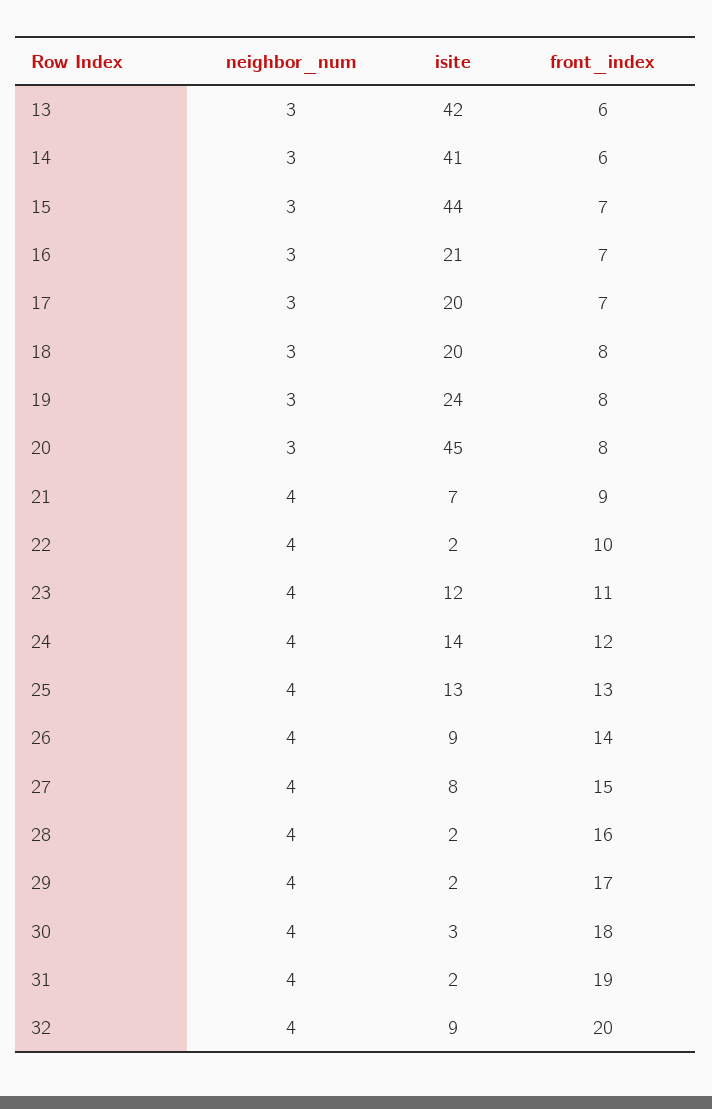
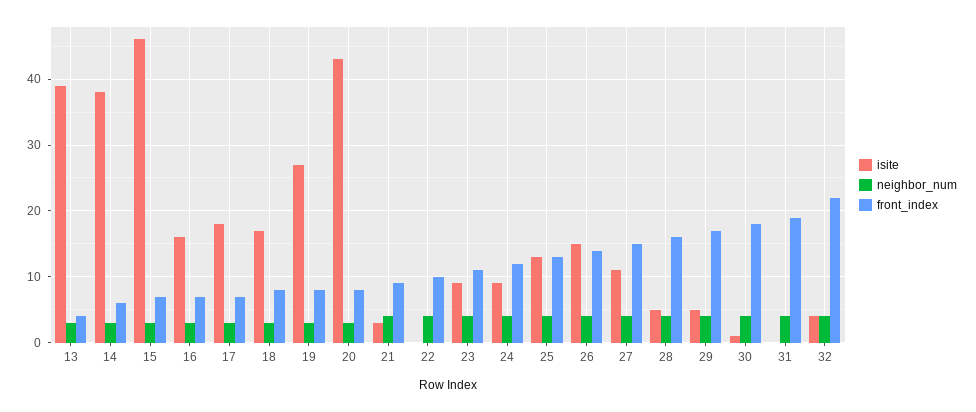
  {
    "neighbor_num": {
      "13": 3,
      "14": 3,
      "15": 3,
      "16": 3,
      "17": 3,
      "18": 3,
      "19": 3,
      "20": 3,
      "21": 4,
      "22": 4,
      "23": 4,
      "24": 4,
      "25": 4,
      "26": 4,
      "27": 4,
      "28": 4,
      "29": 4,
      "30": 4,
      "31": 4,
      "32": 4
    },
    "isite": {
-     "13": 42,
+     "13": 39,
-     "14": 41,
+     "14": 38,
-     "15": 44,
+     "15": 46,
-     "16": 21,
+     "16": 16,
-     "17": 20,
+     "17": 18,
-     "18": 20,
+     "18": 17,
-     "19": 24,
+     "19": 27,
-     "20": 45,
+     "20": 43,
-     "21": 7,
+     "21": 3,
-     "22": 2,
+     "22": 0,
-     "23": 12,
+     "23": 9,
-     "24": 14,
+     "24": 9,
      "25": 13,
-     "26": 9,
+     "26": 15,
-     "27": 8,
+     "27": 11,
-     "28": 2,
+     "28": 5,
-     "29": 2,
+     "29": 5,
-     "30": 3,
+     "30": 1,
-     "31": 2,
+     "31": 0,
-     "32": 9
+     "32": 4
    },
    "front_index": {
-     "13": 6,
+     "13": 4,
      "14": 6,
      "15": 7,
      "16": 7,
      "17": 7,
      "18": 8,
      "19": 8,
      "20": 8,
      "21": 9,
      "22": 10,
      "23": 11,
      "24": 12,
      "25": 13,
      "26": 14,
      "27": 15,
      "28": 16,
      "29": 17,
      "30": 18,
      "31": 19,
-     "32": 20
+     "32": 22
    }
  }

